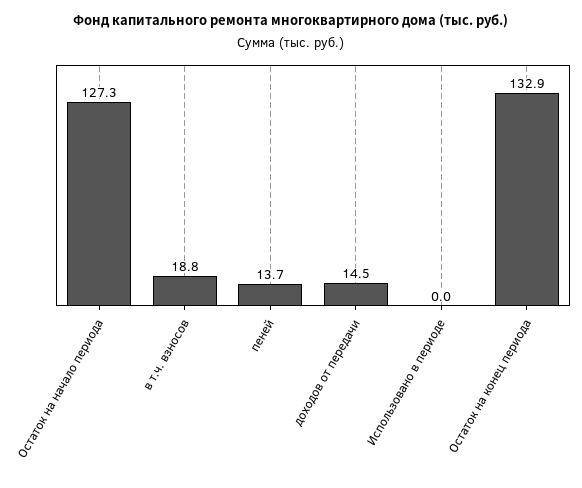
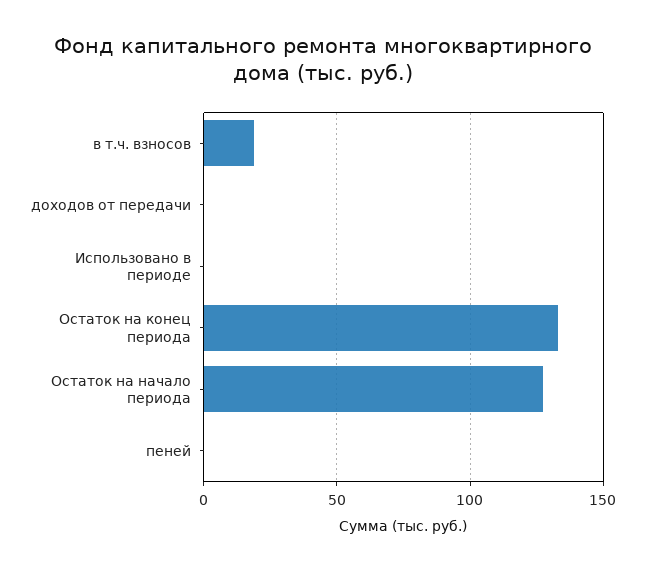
  {
    "Остаток на начало периода": 127.3,
    "в т.ч. взносов": 18.8,
-   "пеней": 13.7,
+   "пеней": 0,
-   "доходов от передачи": 14.5,
+   "доходов от передачи": 0,
    "Использовано в периоде": 0,
    "Остаток на конец периода": 132.9
  }

